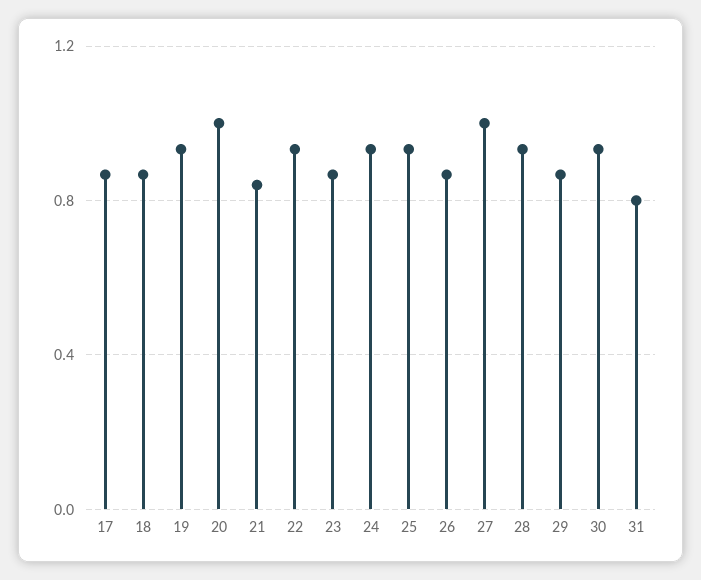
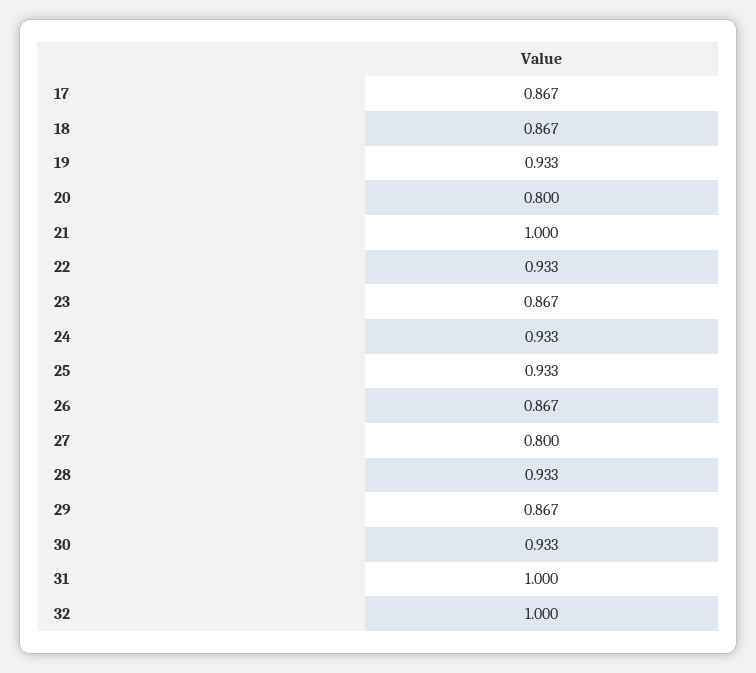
  {
    "17": 0.867,
    "18": 0.867,
    "19": 0.933,
-   "20": 1,
+   "20": 0.8,
-   "21": 0.85,
+   "21": 1,
    "22": 0.933,
    "23": 0.867,
    "24": 0.933,
    "25": 0.933,
    "26": 0.867,
-   "27": 1,
+   "27": 0.8,
    "28": 0.933,
    "29": 0.867,
    "30": 0.933,
-   "31": 0.8
+   "31": 1,
+   "32": 1
  }

